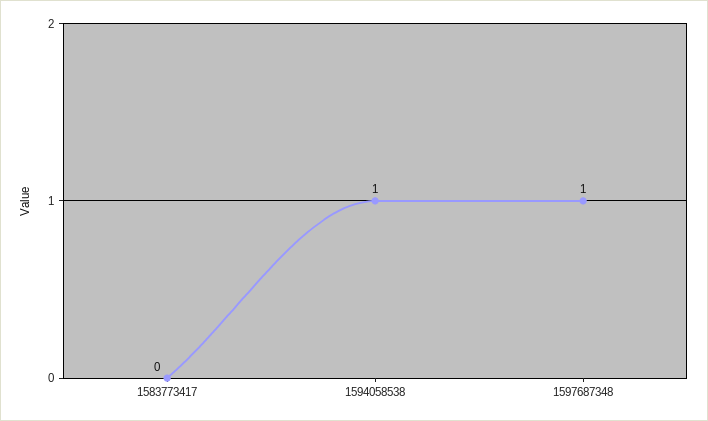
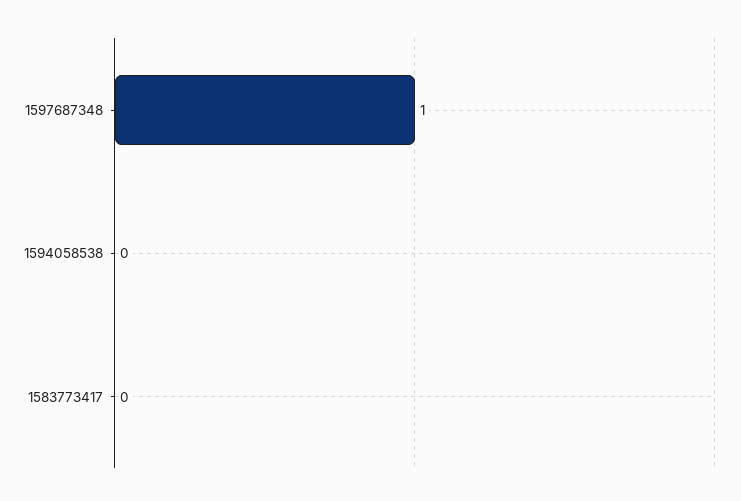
  {
    "1583773417": 0,
-   "1594058538": 1,
+   "1594058538": 0,
    "1597687348": 1
  }

